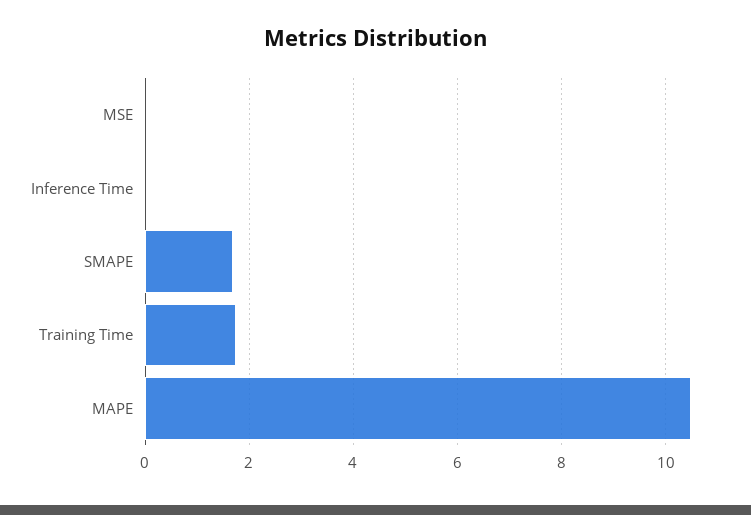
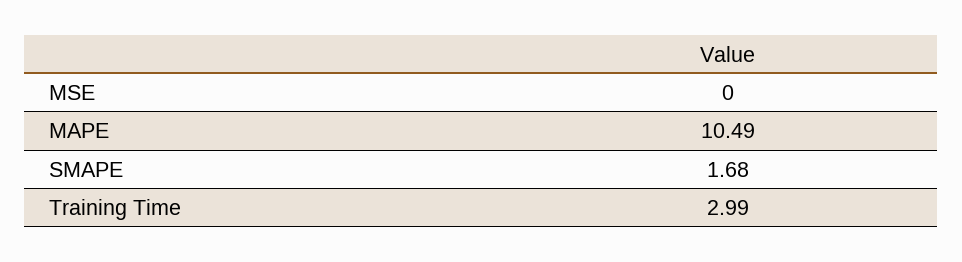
  {
    "MSE": 0,
-   "Inference Time": 0,
    "SMAPE": 1.68,
-   "Training Time": 1.8,
+   "Training Time": 2.99,
    "MAPE": 10.49
  }

